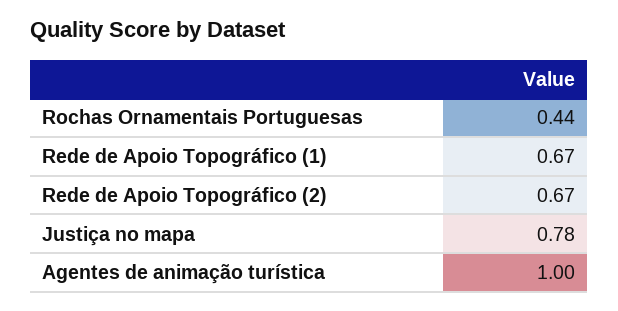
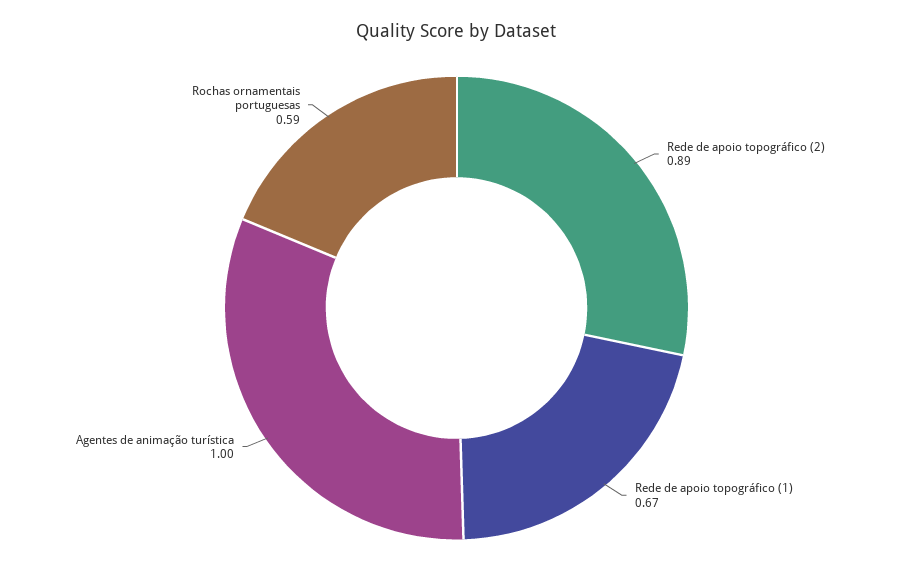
  {
-   "Rochas Ornamentais Portuguesas": 0.44,
+   "Rochas Ornamentais Portuguesas": 0.59,
    "Rede de Apoio Topográfico (1)": 0.67,
-   "Rede de Apoio Topográfico (2)": 0.67,
+   "Rede de Apoio Topográfico (2)": 0.89,
-   "Justiça no mapa": 0.78,
    "Agentes de animação turística": 1
  }

